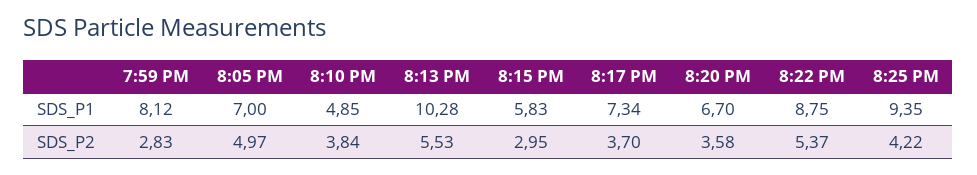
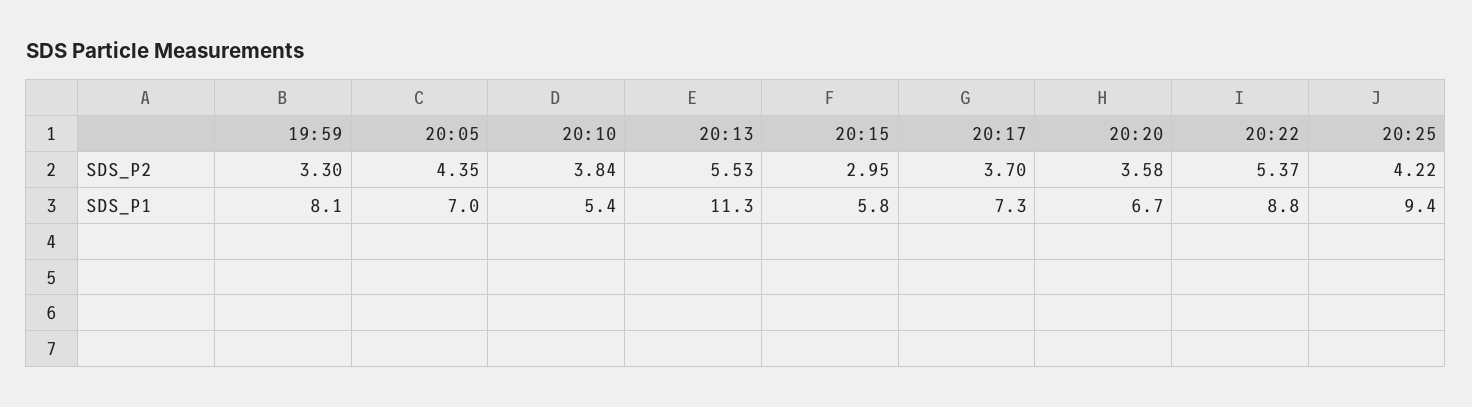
  {
    "7:59 PM": {
      "SDS_P1": 8.12,
-     "SDS_P2": 2.83
+     "SDS_P2": 3.3
    },
    "8:05 PM": {
      "SDS_P1": 7,
-     "SDS_P2": 4.97
+     "SDS_P2": 4.35
    },
    "8:10 PM": {
-     "SDS_P1": 4.85,
+     "SDS_P1": 5.4,
      "SDS_P2": 3.84
    },
    "8:13 PM": {
-     "SDS_P1": 10.28,
+     "SDS_P1": 11.3,
      "SDS_P2": 5.53
    },
    "8:15 PM": {
      "SDS_P1": 5.83,
      "SDS_P2": 2.95
    },
    "8:17 PM": {
      "SDS_P1": 7.34,
      "SDS_P2": 3.7
    },
    "8:20 PM": {
      "SDS_P1": 6.7,
      "SDS_P2": 3.58
    },
    "8:22 PM": {
      "SDS_P1": 8.75,
      "SDS_P2": 5.37
    },
    "8:25 PM": {
      "SDS_P1": 9.35,
      "SDS_P2": 4.22
    }
  }

